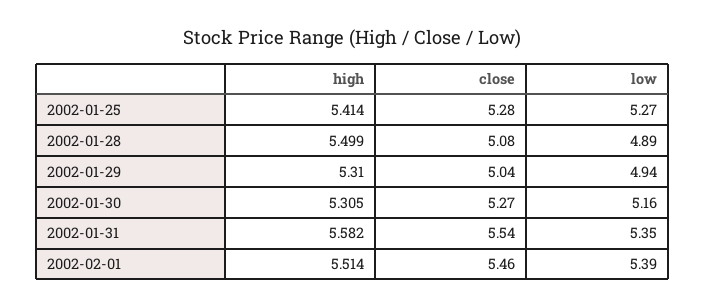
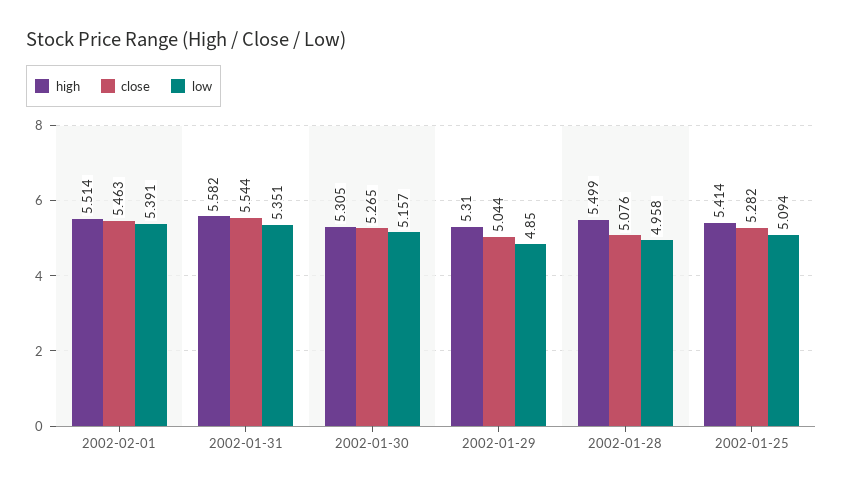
  {
    "high": {
      "2002-01-25": 5.414,
      "2002-01-28": 5.499,
      "2002-01-29": 5.31,
      "2002-01-30": 5.305,
      "2002-01-31": 5.582,
      "2002-02-01": 5.514
    },
    "close": {
      "2002-01-25": 5.282,
      "2002-01-28": 5.076,
      "2002-01-29": 5.044,
      "2002-01-30": 5.265,
      "2002-01-31": 5.544,
      "2002-02-01": 5.463
    },
    "low": {
-     "2002-01-25": 5.27,
+     "2002-01-25": 5.094,
-     "2002-01-28": 4.89,
+     "2002-01-28": 4.958,
-     "2002-01-29": 4.94,
+     "2002-01-29": 4.85,
      "2002-01-30": 5.157,
      "2002-01-31": 5.351,
      "2002-02-01": 5.391
    }
  }

